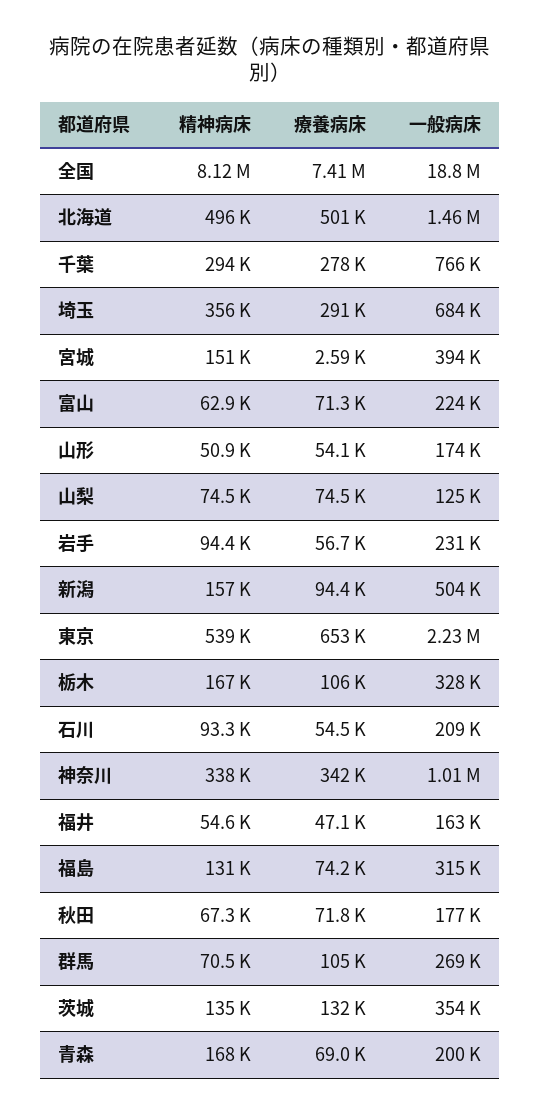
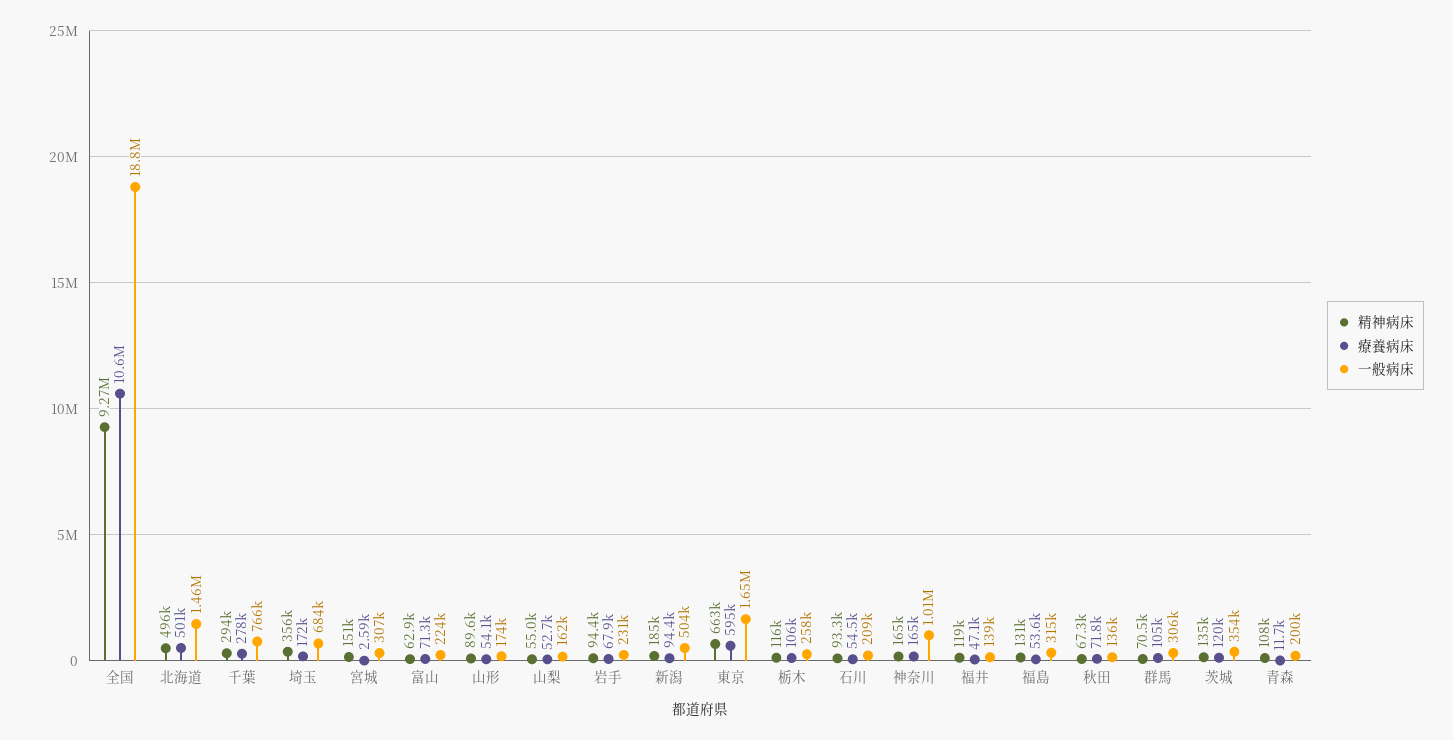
  {
    "精神病床": {
-     "全国": 8120000,
+     "全国": 9270000,
      "北海道": 496000,
      "千葉": 294000,
      "埼玉": 356000,
      "宮城": 151000,
      "富山": 62900,
-     "山形": 50900,
+     "山形": 89600,
-     "山梨": 74500,
+     "山梨": 55000,
      "岩手": 94400,
-     "新潟": 157000,
+     "新潟": 185000,
-     "東京": 539000,
+     "東京": 663000,
-     "栃木": 167000,
+     "栃木": 116000,
      "石川": 93300,
-     "神奈川": 338000,
+     "神奈川": 165000,
-     "福井": 54600,
+     "福井": 119000,
      "福島": 131000,
      "秋田": 67300,
      "群馬": 70500,
      "茨城": 135000,
-     "青森": 168000
+     "青森": 108000
    },
    "療養病床": {
-     "全国": 7410000,
+     "全国": 10600000,
      "北海道": 501000,
      "千葉": 278000,
-     "埼玉": 291000,
+     "埼玉": 172000,
      "宮城": 2590,
      "富山": 71300,
      "山形": 54100,
-     "山梨": 74500,
+     "山梨": 52700,
-     "岩手": 56700,
+     "岩手": 67900,
      "新潟": 94400,
-     "東京": 653000,
+     "東京": 595000,
      "栃木": 106000,
      "石川": 54500,
-     "神奈川": 342000,
+     "神奈川": 165000,
      "福井": 47100,
-     "福島": 74200,
+     "福島": 53600,
      "秋田": 71800,
      "群馬": 105000,
-     "茨城": 132000,
+     "茨城": 120000,
-     "青森": 69000
+     "青森": 11700
    },
    "一般病床": {
      "全国": 18800000,
      "北海道": 1460000,
      "千葉": 766000,
      "埼玉": 684000,
-     "宮城": 394000,
+     "宮城": 307000,
      "富山": 224000,
      "山形": 174000,
-     "山梨": 125000,
+     "山梨": 162000,
      "岩手": 231000,
      "新潟": 504000,
-     "東京": 2230000,
+     "東京": 1650000,
-     "栃木": 328000,
+     "栃木": 258000,
      "石川": 209000,
      "神奈川": 1010000,
-     "福井": 163000,
+     "福井": 139000,
      "福島": 315000,
-     "秋田": 177000,
+     "秋田": 136000,
-     "群馬": 269000,
+     "群馬": 306000,
      "茨城": 354000,
      "青森": 200000
    }
  }

